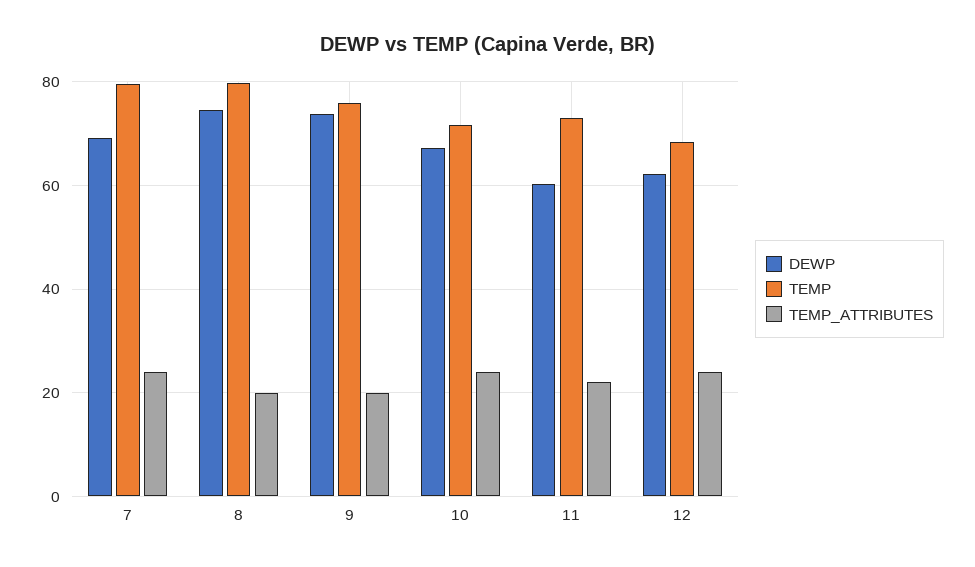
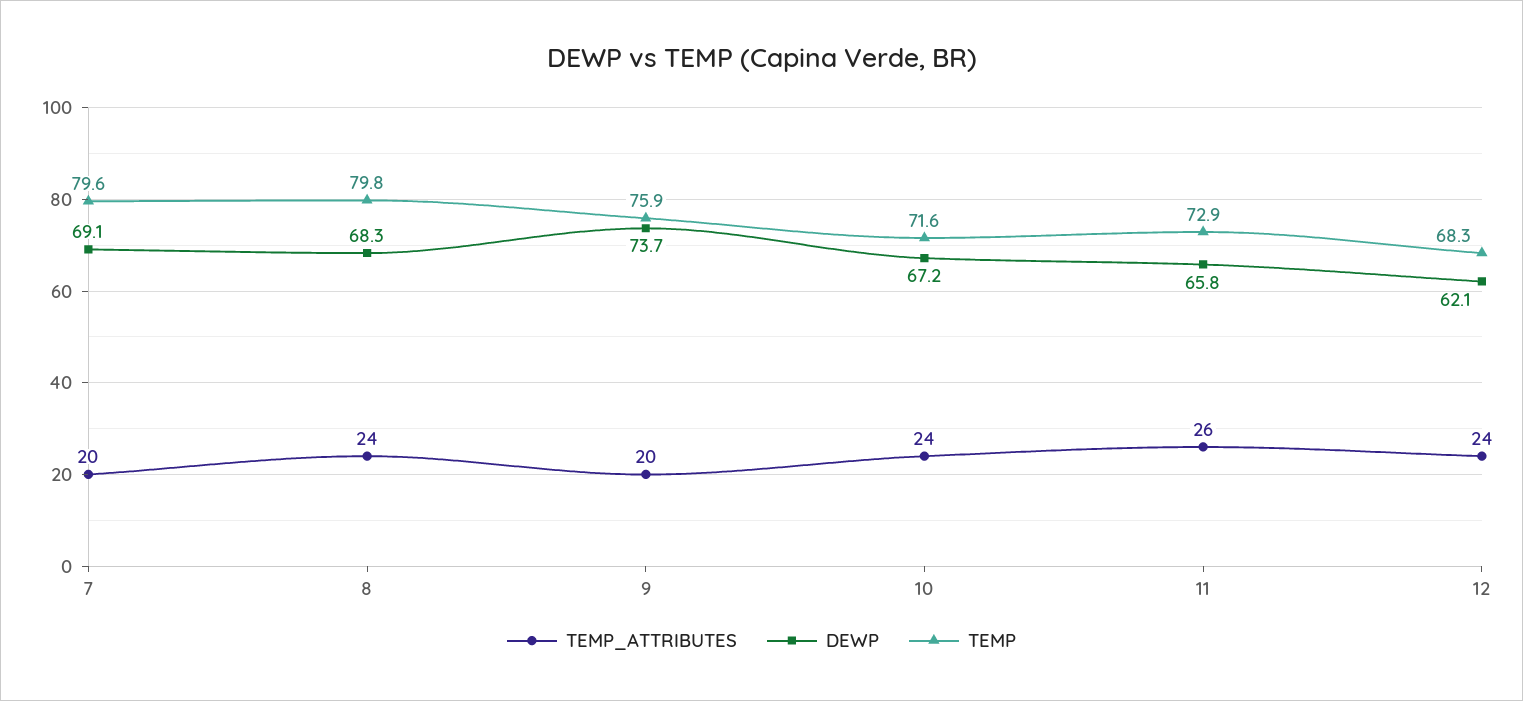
  {
    "DEWP": {
      "7": 69.1,
-     "8": 74,
+     "8": 68.3,
      "9": 73.7,
      "10": 67.2,
-     "11": 60,
+     "11": 65.8,
      "12": 62.1
    },
    "TEMP": {
      "7": 79.6,
      "8": 79.8,
      "9": 75.9,
      "10": 71.6,
      "11": 72.9,
      "12": 68.3
    },
    "TEMP_ATTRIBUTES": {
-     "7": 24,
+     "7": 20,
-     "8": 20,
+     "8": 24,
      "9": 20,
      "10": 24,
-     "11": 22,
+     "11": 26,
      "12": 24
    }
  }

